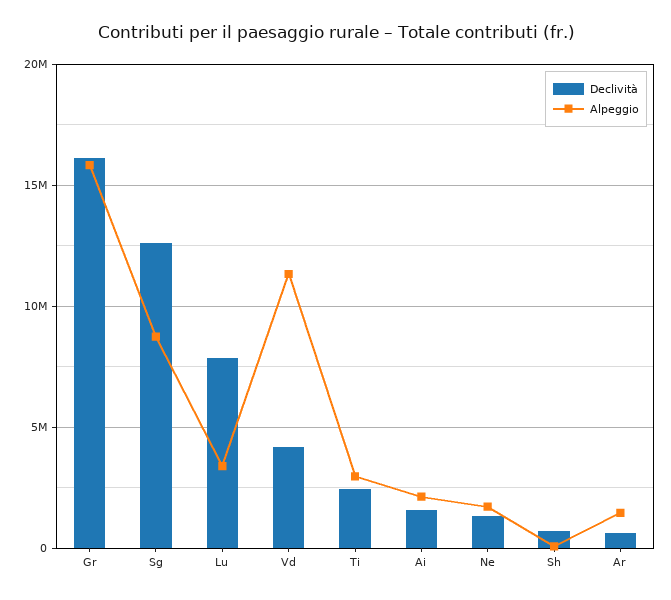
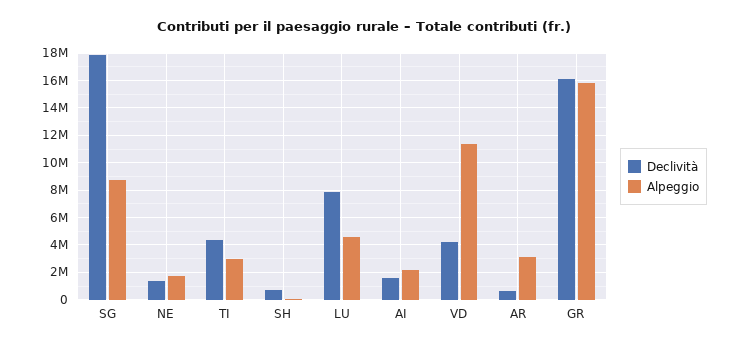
  {
    "Declività": {
      "Gr": 16000000,
-     "Sg": 12500000,
+     "Sg": 18000000,
      "Lu": 8000000,
      "Vd": 4000000,
-     "Ti": 2500000,
+     "Ti": 4500000,
      "Ai": 1500000,
      "Ne": 1500000,
      "Sh": 500000,
      "Ar": 500000
    },
    "Alpeggio": {
      "Gr": 16000000,
      "Sg": 8500000,
-     "Lu": 3500000,
+     "Lu": 4500000,
      "Vd": 11500000,
      "Ti": 3000000,
      "Ai": 2000000,
      "Ne": 1500000,
      "Sh": 0,
-     "Ar": 1500000
+     "Ar": 3000000
    }
  }

